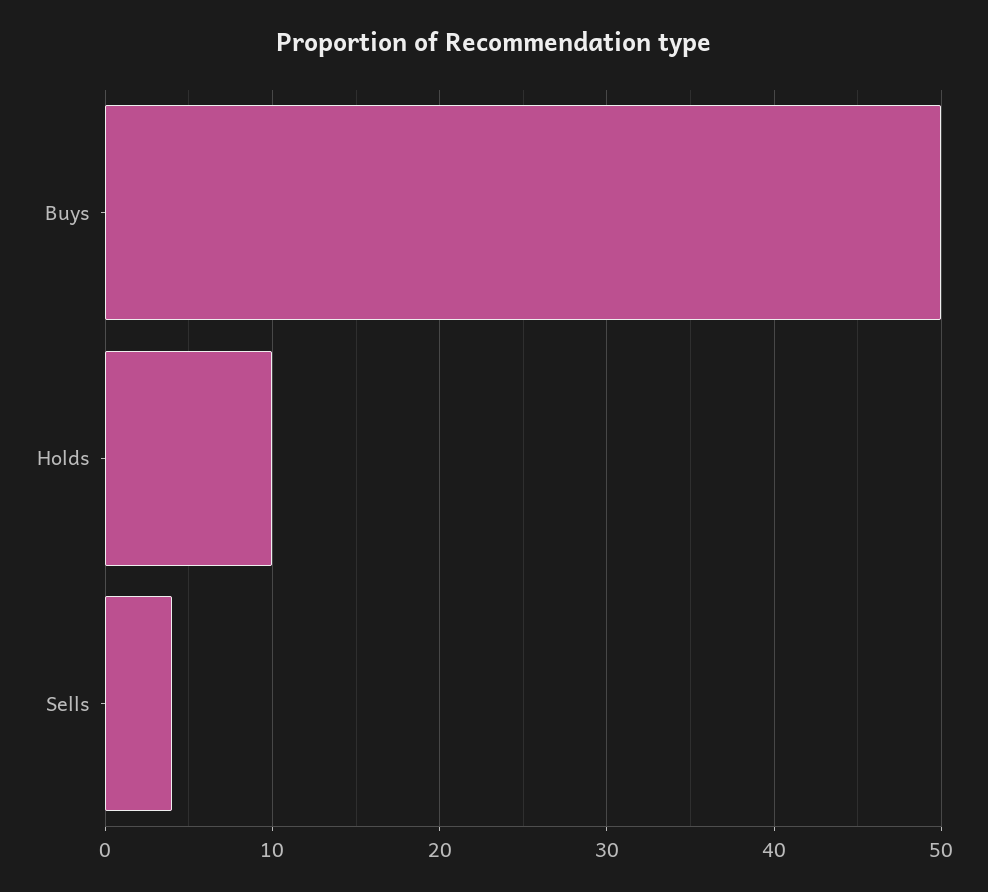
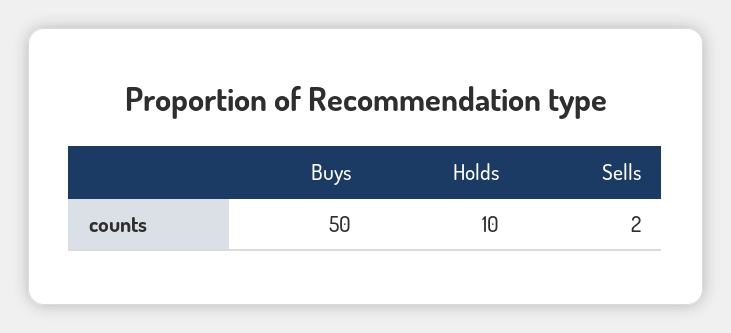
  {
    "Buys": 50,
    "Holds": 10,
-   "Sells": 4
+   "Sells": 2
  }

